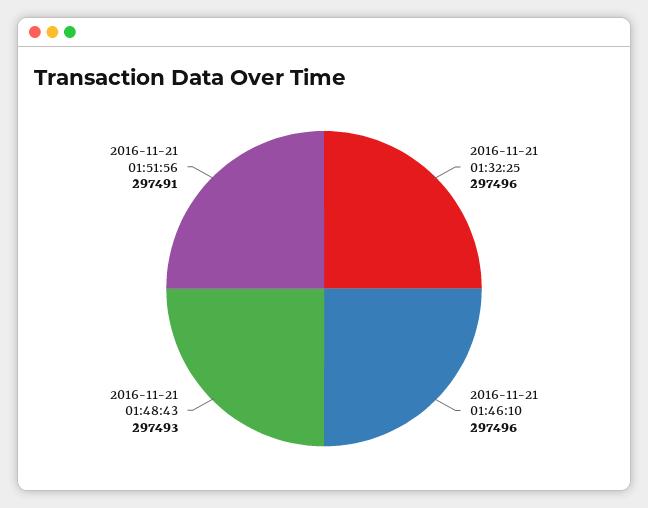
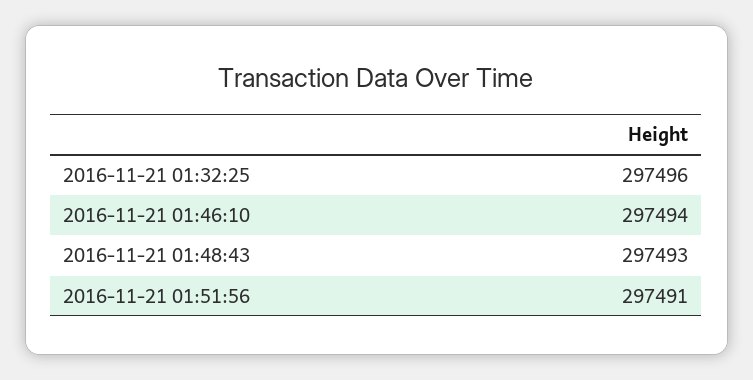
  {
    "2016-11-21 01:32:25": 297496,
-   "2016-11-21 01:46:10": 297496,
+   "2016-11-21 01:46:10": 297494,
    "2016-11-21 01:48:43": 297493,
    "2016-11-21 01:51:56": 297491
  }

